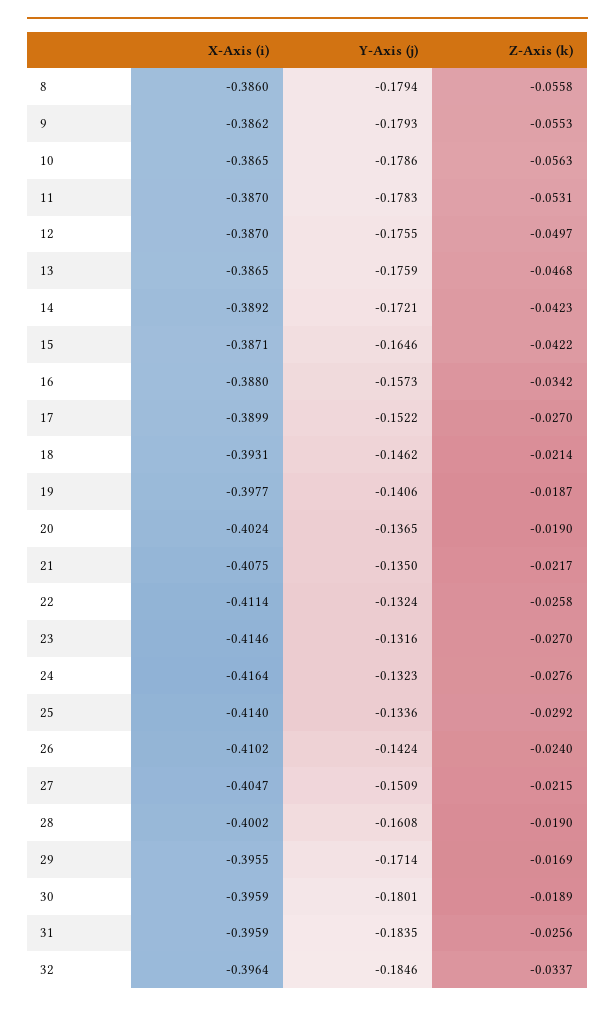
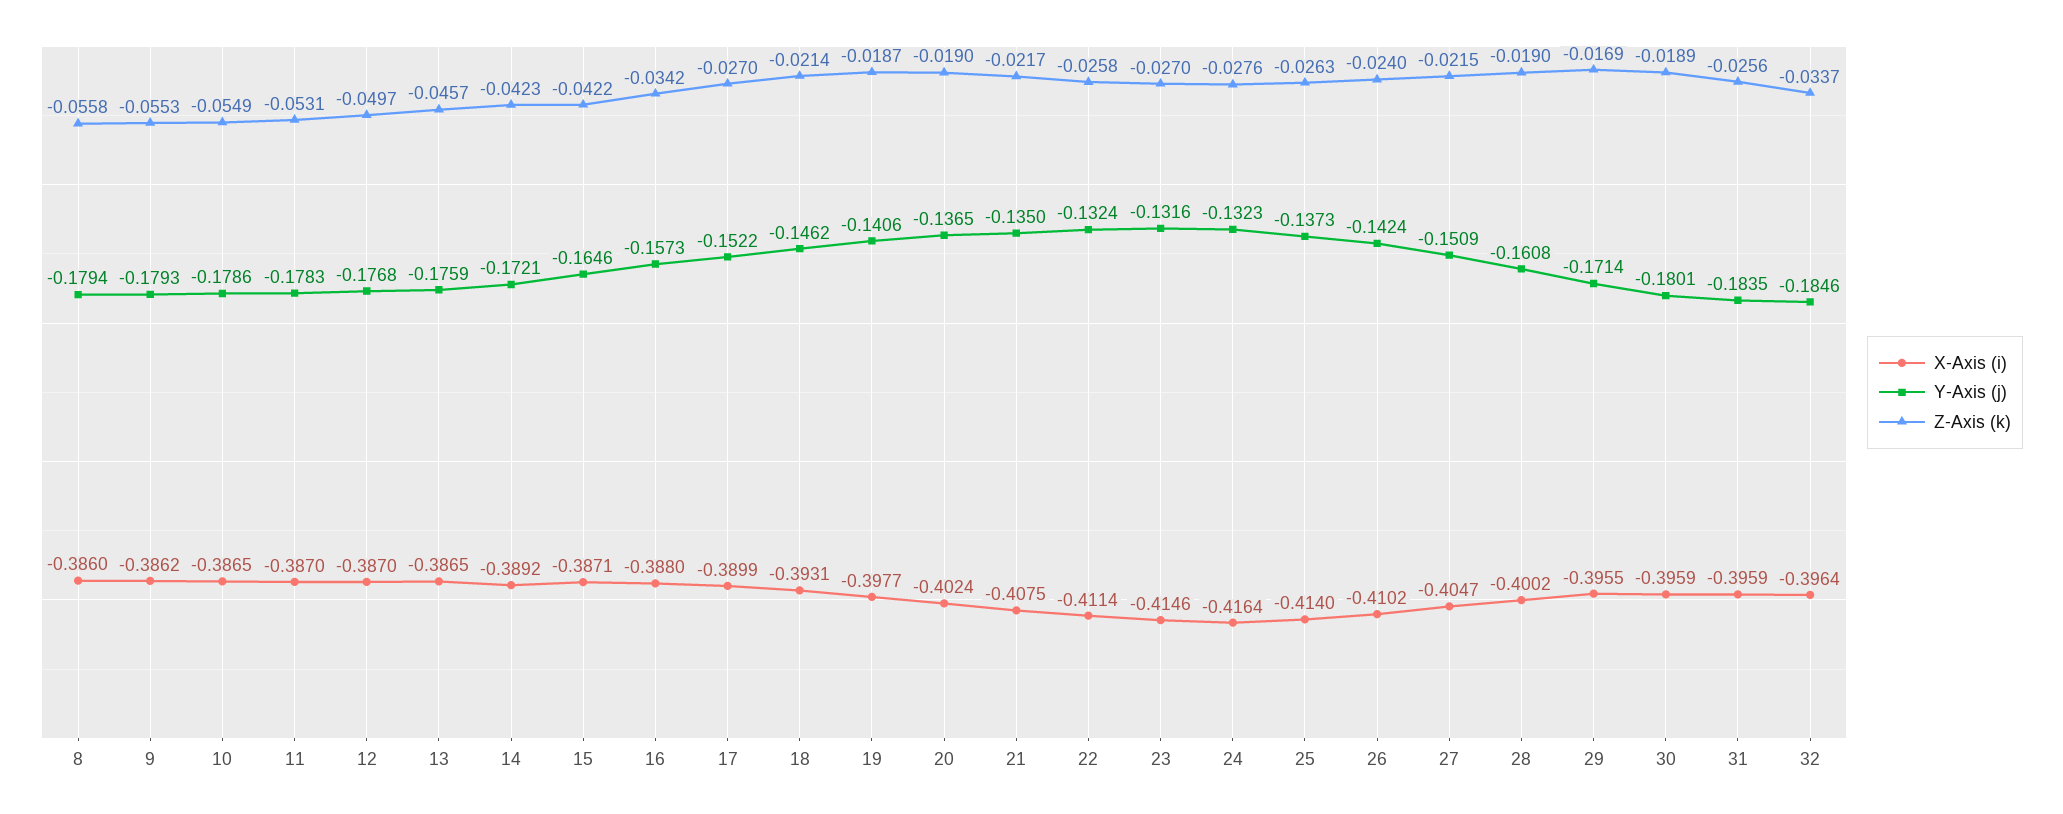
  {
    "X-Axis (i)": {
      "8": -0.386,
      "9": -0.3862,
      "10": -0.3865,
      "11": -0.387,
      "12": -0.387,
      "13": -0.3865,
      "14": -0.3892,
      "15": -0.3871,
      "16": -0.388,
      "17": -0.3899,
      "18": -0.3931,
      "19": -0.3977,
      "20": -0.4024,
      "21": -0.4075,
      "22": -0.4114,
      "23": -0.4146,
      "24": -0.4164,
      "25": -0.414,
      "26": -0.4102,
      "27": -0.4047,
      "28": -0.4002,
      "29": -0.3955,
      "30": -0.3959,
      "31": -0.3959,
      "32": -0.3964
    },
    "Y-Axis (j)": {
      "8": -0.1794,
      "9": -0.1793,
      "10": -0.1786,
      "11": -0.1783,
-     "12": -0.1755,
+     "12": -0.1768,
      "13": -0.1759,
      "14": -0.1721,
      "15": -0.1646,
      "16": -0.1573,
      "17": -0.1522,
      "18": -0.1462,
      "19": -0.1406,
      "20": -0.1365,
      "21": -0.135,
      "22": -0.1324,
      "23": -0.1316,
      "24": -0.1323,
-     "25": -0.1336,
+     "25": -0.1373,
      "26": -0.1424,
      "27": -0.1509,
      "28": -0.1608,
      "29": -0.1714,
      "30": -0.1801,
      "31": -0.1835,
      "32": -0.1846
    },
    "Z-Axis (k)": {
      "8": -0.0558,
      "9": -0.0553,
-     "10": -0.0563,
+     "10": -0.0549,
      "11": -0.0531,
      "12": -0.0497,
-     "13": -0.0468,
+     "13": -0.0457,
      "14": -0.0423,
      "15": -0.0422,
      "16": -0.0342,
      "17": -0.027,
      "18": -0.0214,
      "19": -0.0187,
      "20": -0.019,
      "21": -0.0217,
      "22": -0.0258,
      "23": -0.027,
      "24": -0.0276,
-     "25": -0.0292,
+     "25": -0.0263,
      "26": -0.024,
      "27": -0.0215,
      "28": -0.019,
      "29": -0.0169,
      "30": -0.0189,
      "31": -0.0256,
      "32": -0.0337
    }
  }

